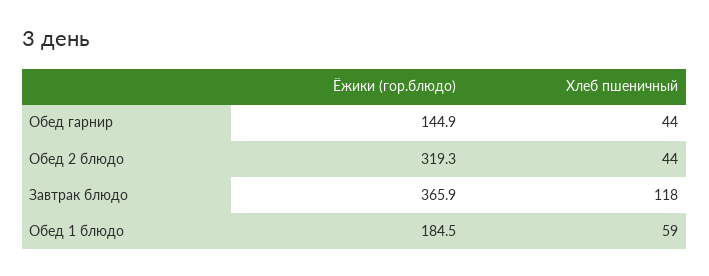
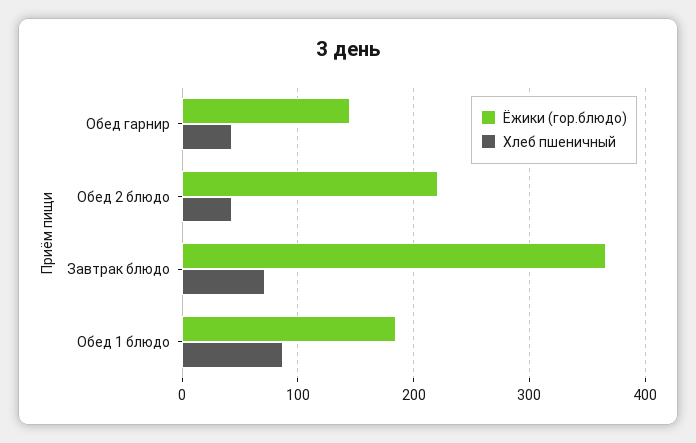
  {
    "Ёжики (гор.блюдо)": {
      "Обед гарнир": 144.9,
-     "Обед 2 блюдо": 319.3,
+     "Обед 2 блюдо": 220,
      "Завтрак блюдо": 365.9,
      "Обед 1 блюдо": 184.5
    },
    "Хлеб пшеничный": {
      "Обед гарнир": 44,
      "Обед 2 блюдо": 44,
-     "Завтрак блюдо": 118,
+     "Завтрак блюдо": 70,
-     "Обед 1 блюдо": 59
+     "Обед 1 блюдо": 90
    }
  }

